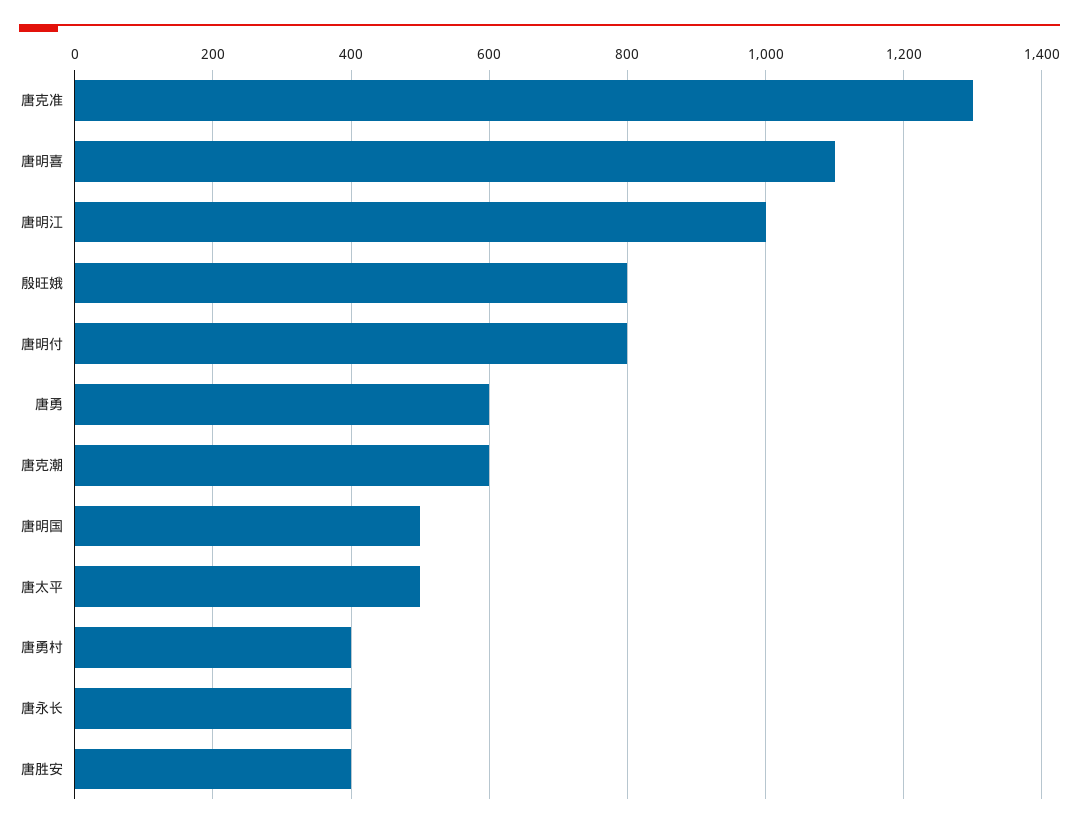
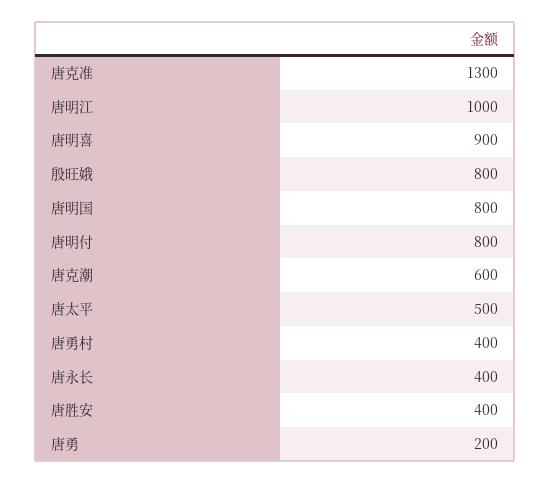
  {
    "唐克准": 1300,
-   "唐明喜": 1100,
+   "唐明喜": 900,
    "唐明江": 1000,
    "殷旺娥": 800,
    "唐明付": 800,
-   "唐勇": 600,
+   "唐勇": 200,
    "唐克潮": 600,
-   "唐明国": 500,
+   "唐明国": 800,
    "唐太平": 500,
    "唐勇村": 400,
    "唐永长": 400,
    "唐胜安": 400
  }

